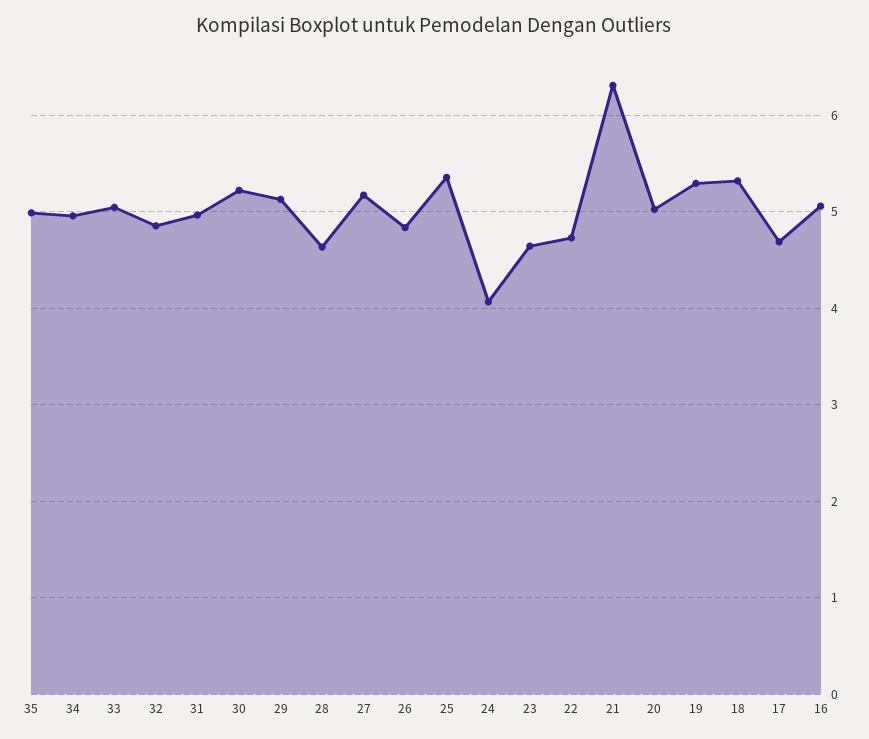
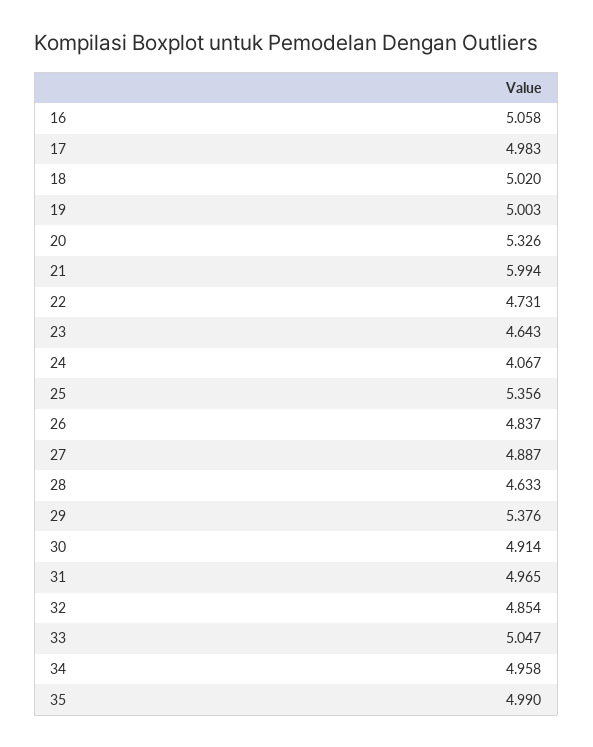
  {
    "35": 4.99,
    "34": 4.958,
    "33": 5.047,
    "32": 4.854,
    "31": 4.965,
-   "30": 5.2,
+   "30": 4.914,
-   "29": 5.1,
+   "29": 5.376,
    "28": 4.633,
-   "27": 5.2,
+   "27": 4.887,
    "26": 4.837,
    "25": 5.356,
    "24": 4.067,
    "23": 4.643,
    "22": 4.731,
-   "21": 6.3,
+   "21": 5.994,
-   "20": 5,
+   "20": 5.326,
-   "19": 5.3,
+   "19": 5.003,
-   "18": 5.3,
+   "18": 5.02,
-   "17": 4.7,
+   "17": 4.983,
    "16": 5.058
  }

